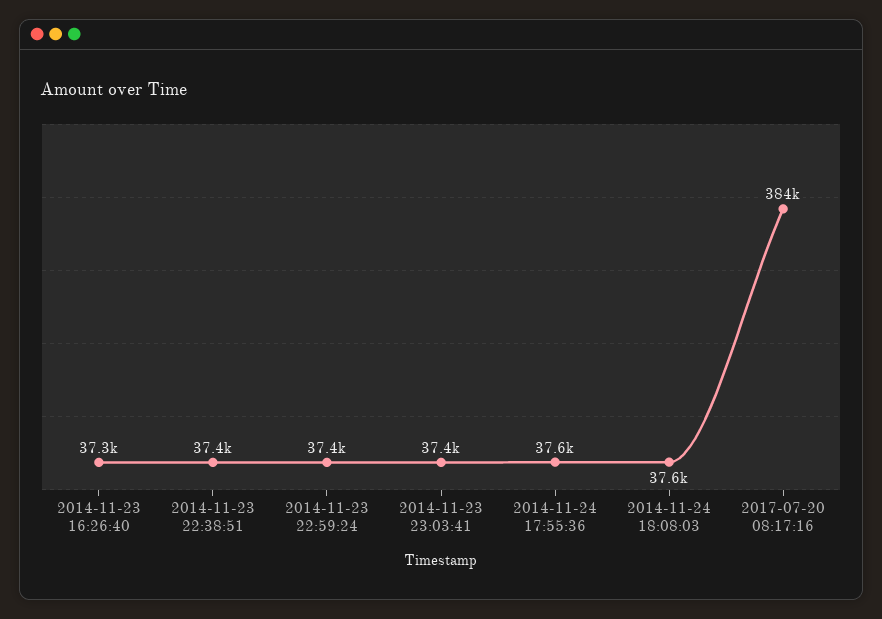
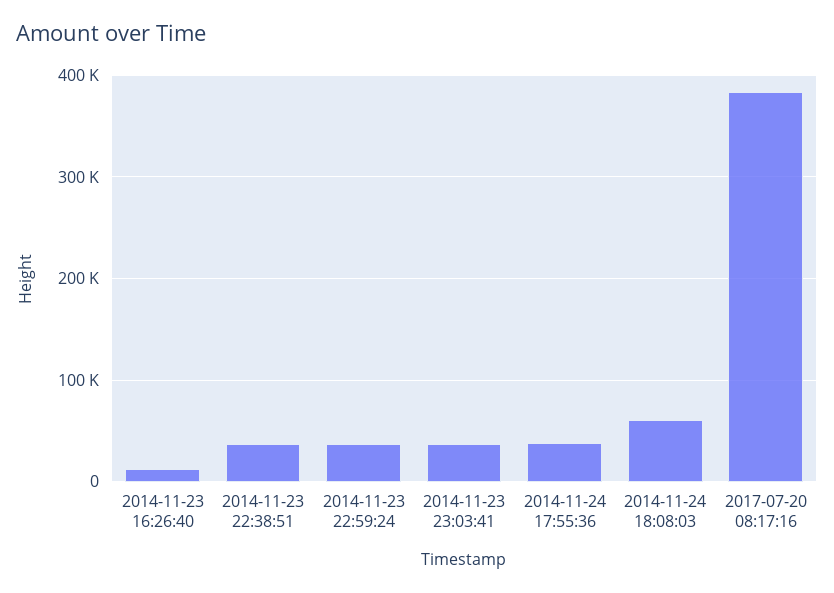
  {
-   "2014-11-23 16:26:40": 37300,
+   "2014-11-23 16:26:40": 10000,
    "2014-11-23 22:38:51": 37400,
    "2014-11-23 22:59:24": 37400,
    "2014-11-23 23:03:41": 37400,
    "2014-11-24 17:55:36": 37600,
-   "2014-11-24 18:08:03": 37600,
+   "2014-11-24 18:08:03": 60000,
    "2017-07-20 08:17:16": 384000
  }

